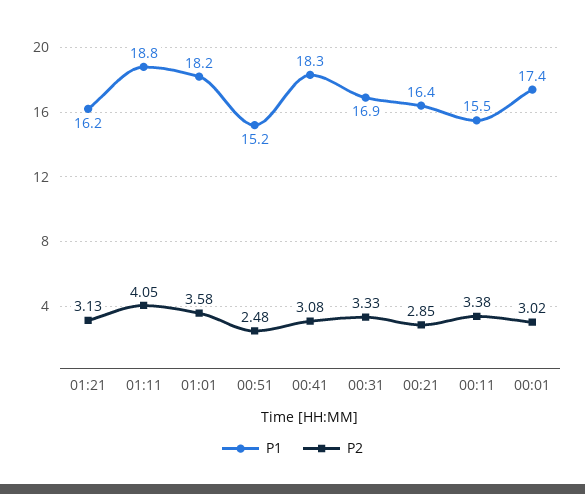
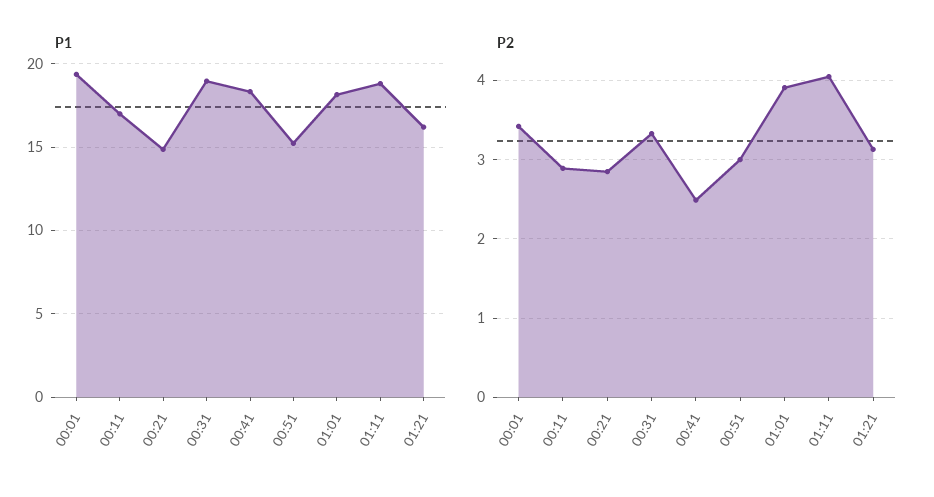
  {
    "P1": {
      "01:21": 16.2,
      "01:11": 18.8,
      "01:01": 18.2,
      "00:51": 15.2,
      "00:41": 18.3,
-     "00:31": 16.9,
+     "00:31": 19,
-     "00:21": 16.4,
+     "00:21": 15,
-     "00:11": 15.5,
+     "00:11": 17,
-     "00:01": 17.4
+     "00:01": 19.5
    },
    "P2": {
      "01:21": 3.13,
      "01:11": 4.05,
-     "01:01": 3.58,
+     "01:01": 3.9,
-     "00:51": 2.48,
+     "00:51": 3,
-     "00:41": 3.08,
+     "00:41": 2.5,
      "00:31": 3.33,
      "00:21": 2.85,
-     "00:11": 3.38,
+     "00:11": 2.9,
-     "00:01": 3.02
+     "00:01": 3.4
    }
  }

